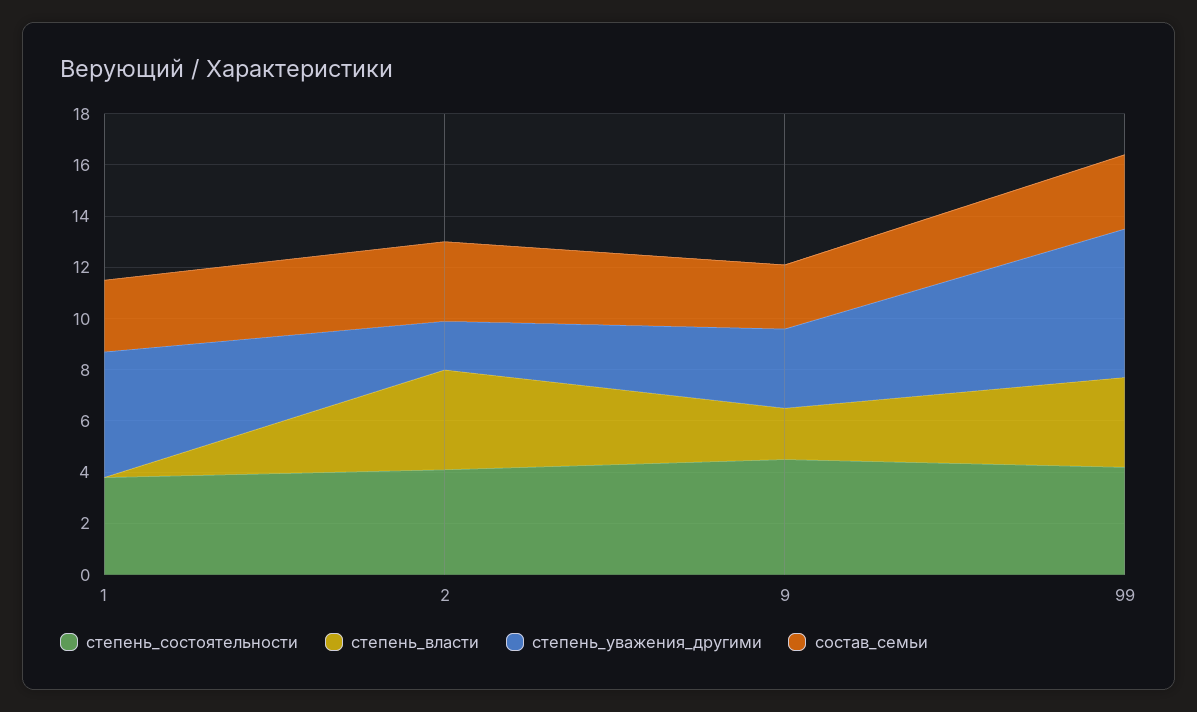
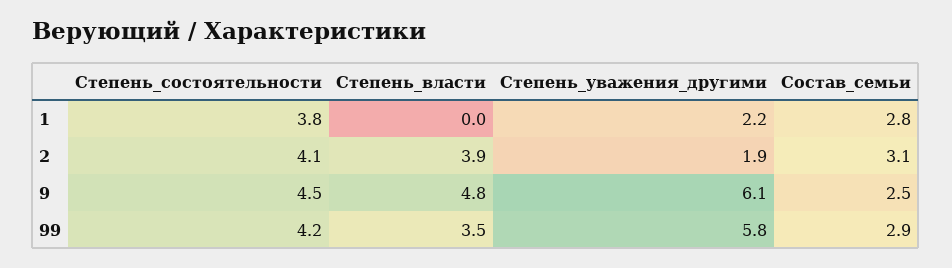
  {
    "степень_состоятельности": {
      "1": 3.8,
      "2": 4.1,
      "9": 4.5,
      "99": 4.2
    },
    "степень_власти": {
      "1": 0,
      "2": 3.9,
-     "9": 2,
+     "9": 4.8,
      "99": 3.5
    },
    "степень_уважения_другими": {
-     "1": 5,
+     "1": 2.2,
      "2": 1.9,
-     "9": 3,
+     "9": 6.1,
      "99": 5.8
    },
    "состав_семьи": {
      "1": 2.8,
      "2": 3.1,
      "9": 2.5,
      "99": 2.9
    }
  }

